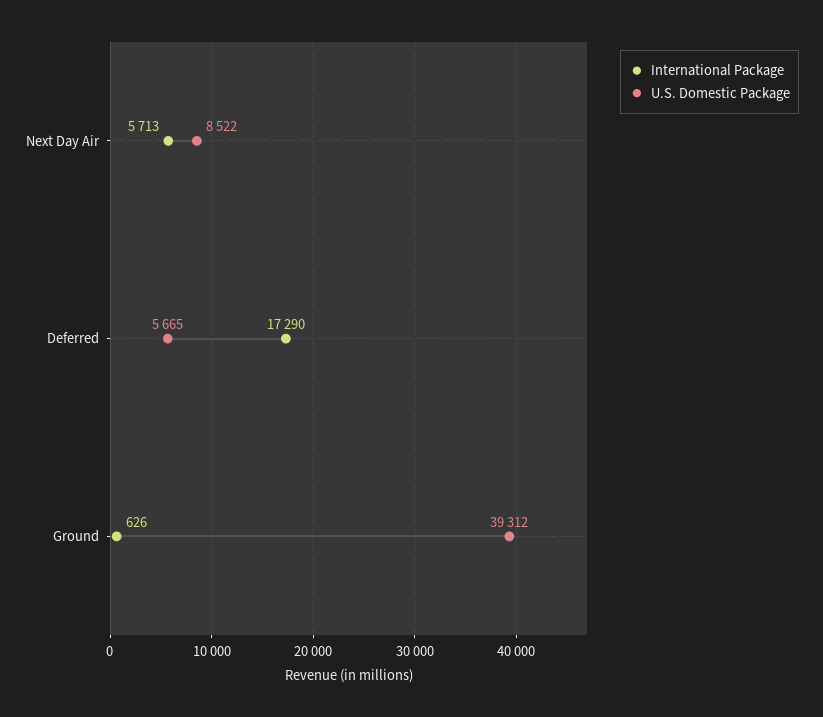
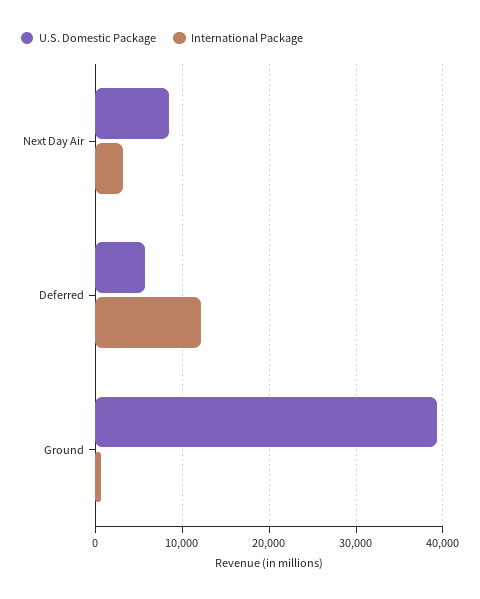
  {
    "International Package": {
-     "Next Day Air": 5713,
+     "Next Day Air": 3000,
-     "Deferred": 17290,
+     "Deferred": 12000,
      "Ground": 626
    },
    "U.S. Domestic Package": {
      "Next Day Air": 8522,
      "Deferred": 5665,
      "Ground": 39312
    }
  }

